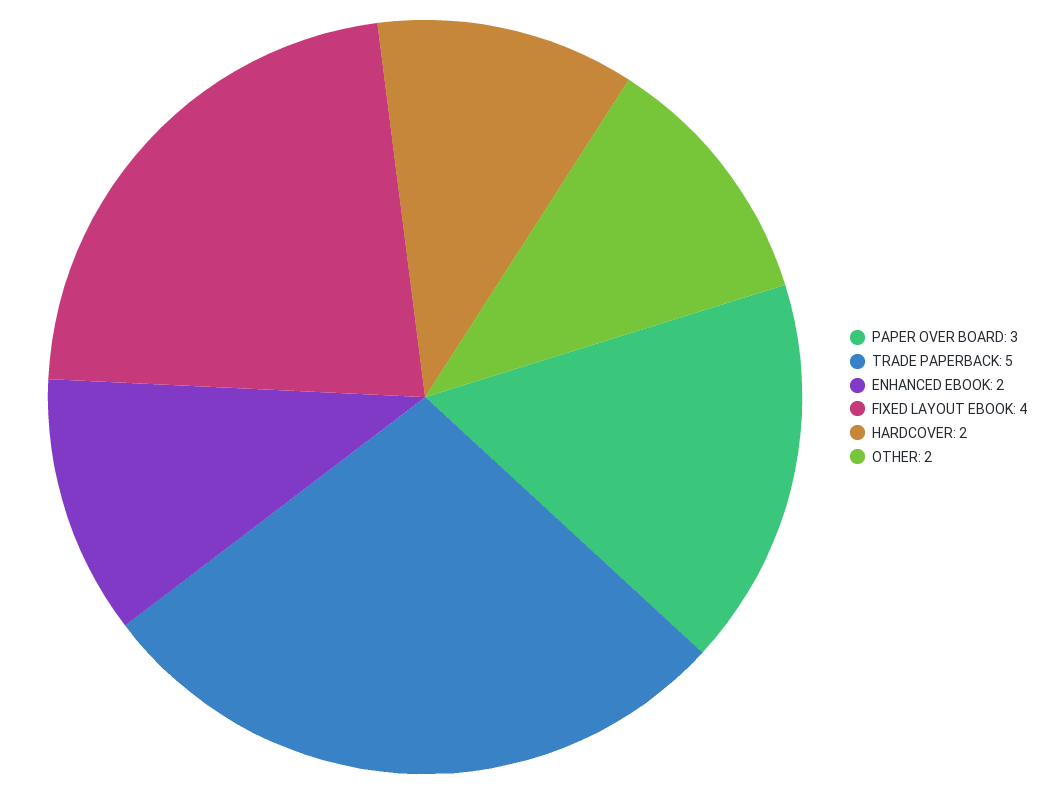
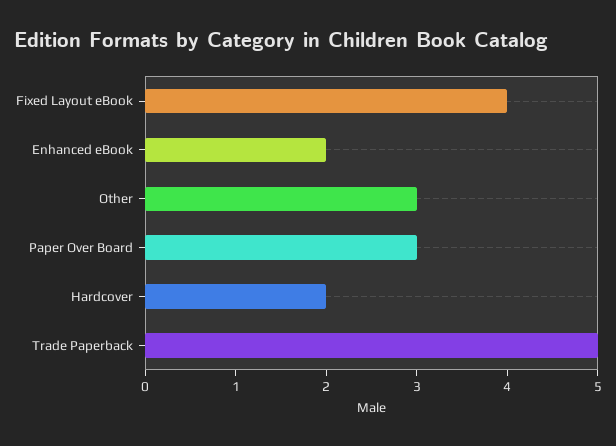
  {
    "PAPER OVER BOARD": 3,
    "TRADE PAPERBACK": 5,
    "ENHANCED EBOOK": 2,
    "FIXED LAYOUT EBOOK": 4,
    "HARDCOVER": 2,
-   "OTHER": 2
+   "OTHER": 3
  }

